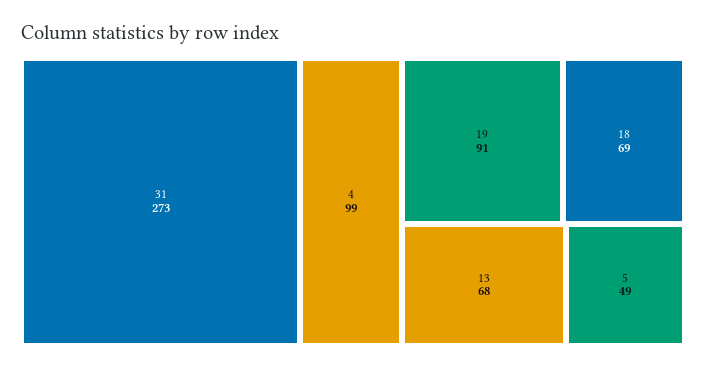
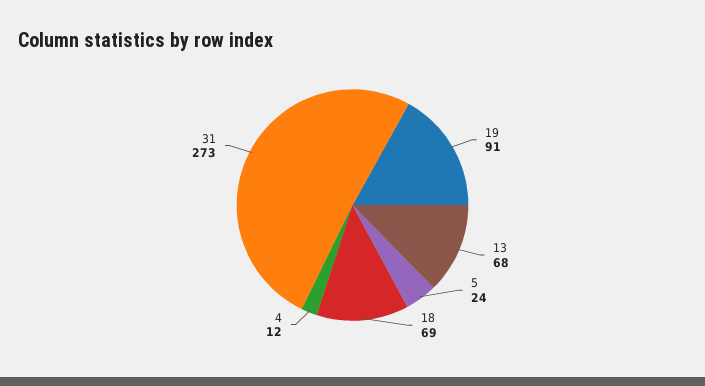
  {
    "31": 273,
-   "4": 99,
+   "4": 12,
    "19": 91,
    "18": 69,
    "13": 68,
-   "5": 49
+   "5": 24
  }

